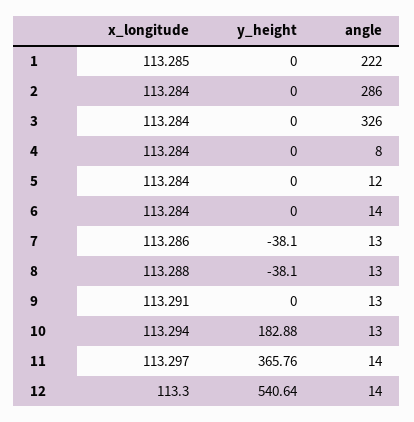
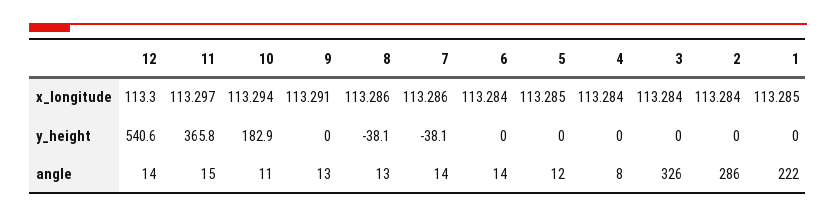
  {
    "x_longitude": {
      "1": 113.285,
      "2": 113.284,
      "3": 113.284,
      "4": 113.284,
-     "5": 113.284,
+     "5": 113.285,
      "6": 113.284,
      "7": 113.286,
-     "8": 113.288,
+     "8": 113.286,
      "9": 113.291,
      "10": 113.294,
      "11": 113.297,
      "12": 113.3
    },
    "y_height": {
      "1": 0,
      "2": 0,
      "3": 0,
      "4": 0,
      "5": 0,
      "6": 0,
      "7": -38.1,
      "8": -38.1,
      "9": 0,
      "10": 182.88,
      "11": 365.76,
      "12": 540.64
    },
    "angle": {
      "1": 222,
      "2": 286,
      "3": 326,
      "4": 8,
      "5": 12,
      "6": 14,
-     "7": 13,
+     "7": 14,
      "8": 13,
      "9": 13,
-     "10": 13,
+     "10": 11,
-     "11": 14,
+     "11": 15,
      "12": 14
    }
  }

